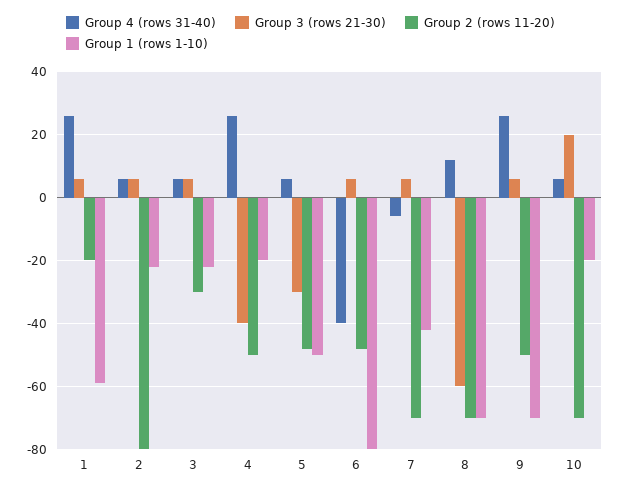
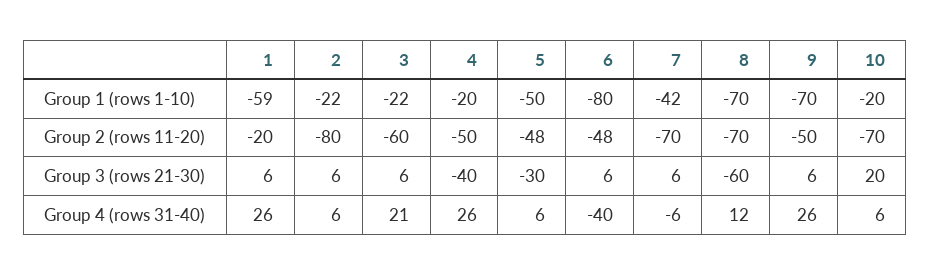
  {
    "Group 4 (rows 31-40)": {
      "1": 26,
      "2": 6,
-     "3": 5,
+     "3": 21,
      "4": 26,
      "5": 6,
      "6": -40,
      "7": -6,
      "8": 12,
      "9": 26,
      "10": 6
    },
    "Group 3 (rows 21-30)": {
      "1": 6,
      "2": 6,
      "3": 6,
      "4": -40,
      "5": -30,
      "6": 6,
      "7": 6,
      "8": -60,
      "9": 6,
      "10": 20
    },
    "Group 2 (rows 11-20)": {
      "1": -20,
      "2": -80,
-     "3": -30,
+     "3": -60,
      "4": -50,
      "5": -48,
      "6": -48,
      "7": -70,
      "8": -70,
      "9": -50,
      "10": -70
    },
    "Group 1 (rows 1-10)": {
      "1": -59,
      "2": -22,
      "3": -22,
      "4": -20,
      "5": -50,
      "6": -80,
      "7": -42,
      "8": -70,
      "9": -70,
      "10": -20
    }
  }

